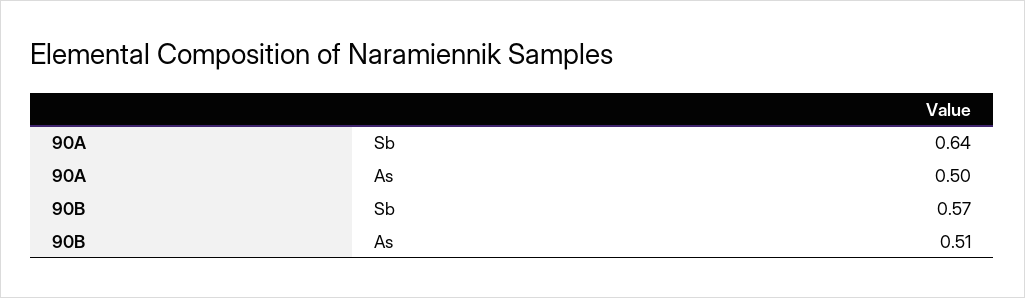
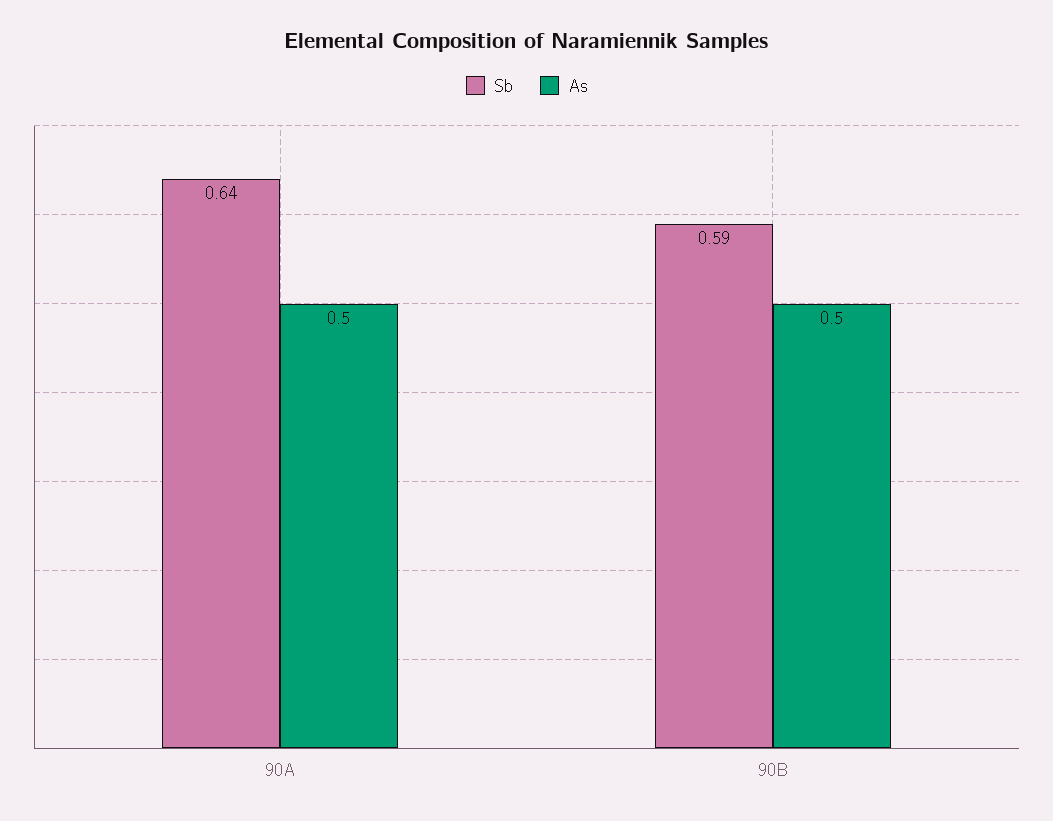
  {
    "Sb": {
      "90A": 0.64,
-     "90B": 0.57
+     "90B": 0.59
    },
    "As": {
      "90A": 0.5,
-     "90B": 0.51
+     "90B": 0.5
    }
  }

